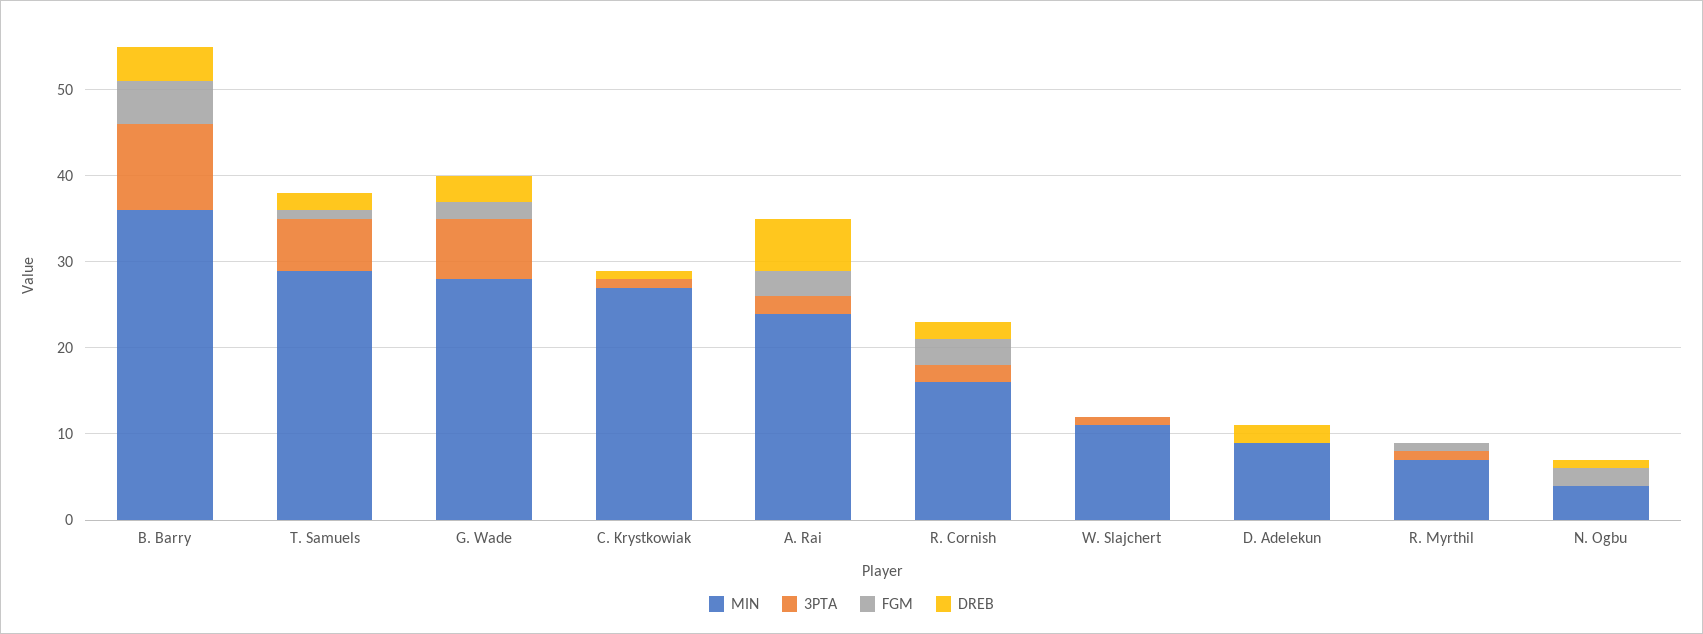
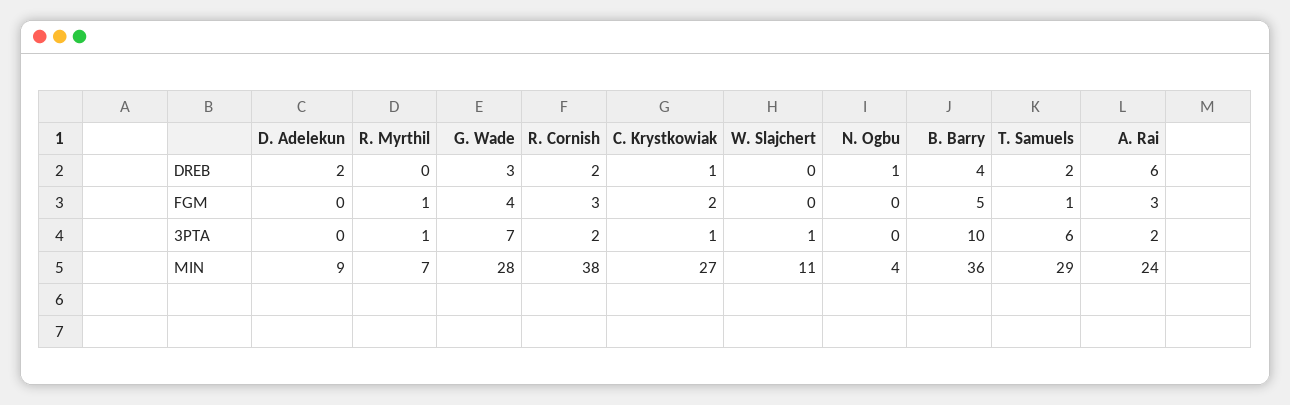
  {
    "MIN": {
      "B. Barry": 36,
      "T. Samuels": 29,
      "G. Wade": 28,
      "C. Krystkowiak": 27,
      "A. Rai": 24,
-     "R. Cornish": 16,
+     "R. Cornish": 38,
      "W. Slajchert": 11,
      "D. Adelekun": 9,
      "R. Myrthil": 7,
      "N. Ogbu": 4
    },
    "3PTA": {
      "B. Barry": 10,
      "T. Samuels": 6,
      "G. Wade": 7,
      "C. Krystkowiak": 1,
      "A. Rai": 2,
      "R. Cornish": 2,
      "W. Slajchert": 1,
      "D. Adelekun": 0,
      "R. Myrthil": 1,
      "N. Ogbu": 0
    },
    "FGM": {
      "B. Barry": 5,
      "T. Samuels": 1,
-     "G. Wade": 2,
+     "G. Wade": 4,
-     "C. Krystkowiak": 0,
+     "C. Krystkowiak": 2,
      "A. Rai": 3,
      "R. Cornish": 3,
      "W. Slajchert": 0,
      "D. Adelekun": 0,
      "R. Myrthil": 1,
-     "N. Ogbu": 2
+     "N. Ogbu": 0
    },
    "DREB": {
      "B. Barry": 4,
      "T. Samuels": 2,
      "G. Wade": 3,
      "C. Krystkowiak": 1,
      "A. Rai": 6,
      "R. Cornish": 2,
      "W. Slajchert": 0,
      "D. Adelekun": 2,
      "R. Myrthil": 0,
      "N. Ogbu": 1
    }
  }

